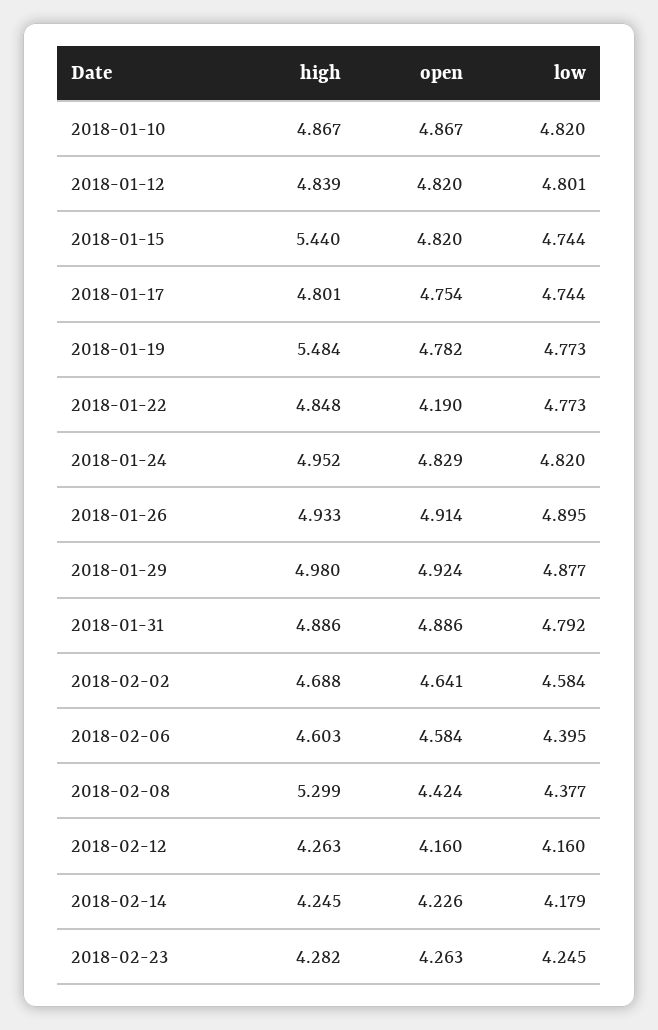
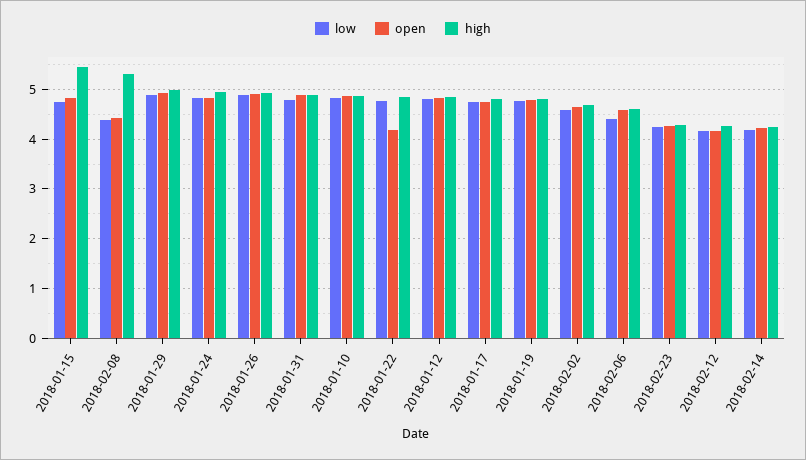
  {
    "high": {
      "2018-01-10": 4.867,
      "2018-01-12": 4.839,
      "2018-01-15": 5.44,
      "2018-01-17": 4.801,
-     "2018-01-19": 5.484,
+     "2018-01-19": 4.8,
      "2018-01-22": 4.848,
      "2018-01-24": 4.952,
      "2018-01-26": 4.933,
      "2018-01-29": 4.98,
      "2018-01-31": 4.886,
      "2018-02-02": 4.688,
      "2018-02-06": 4.603,
      "2018-02-08": 5.299,
      "2018-02-12": 4.263,
      "2018-02-14": 4.245,
      "2018-02-23": 4.282
    },
    "open": {
      "2018-01-10": 4.867,
      "2018-01-12": 4.82,
      "2018-01-15": 4.82,
      "2018-01-17": 4.754,
      "2018-01-19": 4.782,
      "2018-01-22": 4.19,
      "2018-01-24": 4.829,
      "2018-01-26": 4.914,
      "2018-01-29": 4.924,
      "2018-01-31": 4.886,
      "2018-02-02": 4.641,
      "2018-02-06": 4.584,
      "2018-02-08": 4.424,
      "2018-02-12": 4.16,
      "2018-02-14": 4.226,
      "2018-02-23": 4.263
    },
    "low": {
      "2018-01-10": 4.82,
      "2018-01-12": 4.801,
      "2018-01-15": 4.744,
      "2018-01-17": 4.744,
      "2018-01-19": 4.773,
      "2018-01-22": 4.773,
      "2018-01-24": 4.82,
      "2018-01-26": 4.895,
      "2018-01-29": 4.877,
      "2018-01-31": 4.792,
      "2018-02-02": 4.584,
      "2018-02-06": 4.395,
      "2018-02-08": 4.377,
      "2018-02-12": 4.16,
      "2018-02-14": 4.179,
      "2018-02-23": 4.245
    }
  }

